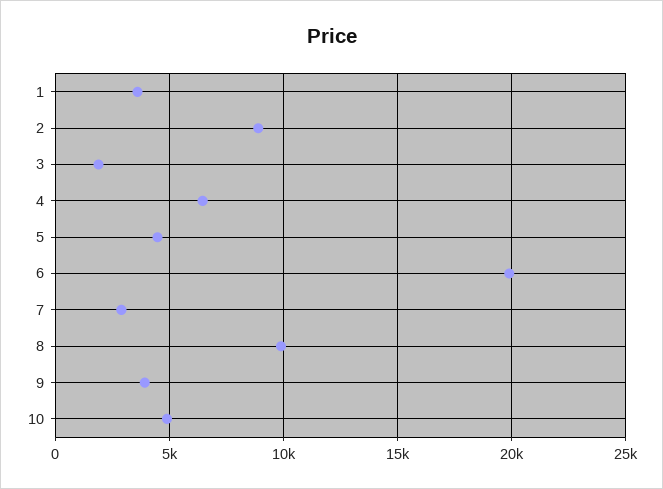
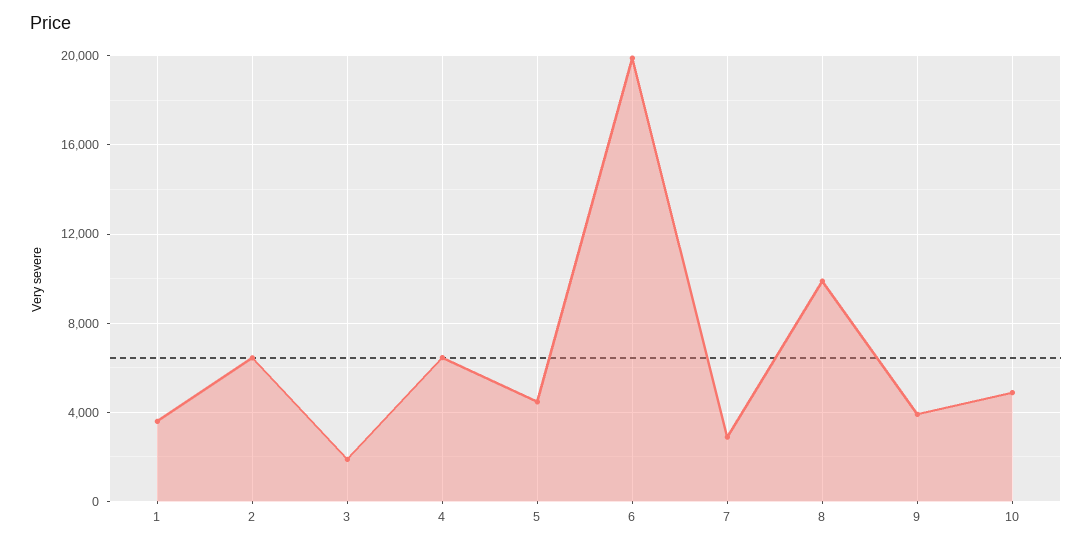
  {
    "1": 3500,
-   "2": 9000,
+   "2": 6500,
    "3": 2000,
    "4": 6500,
    "5": 4500,
    "6": 20000,
    "7": 3000,
    "8": 10000,
    "9": 4000,
    "10": 5000
  }

